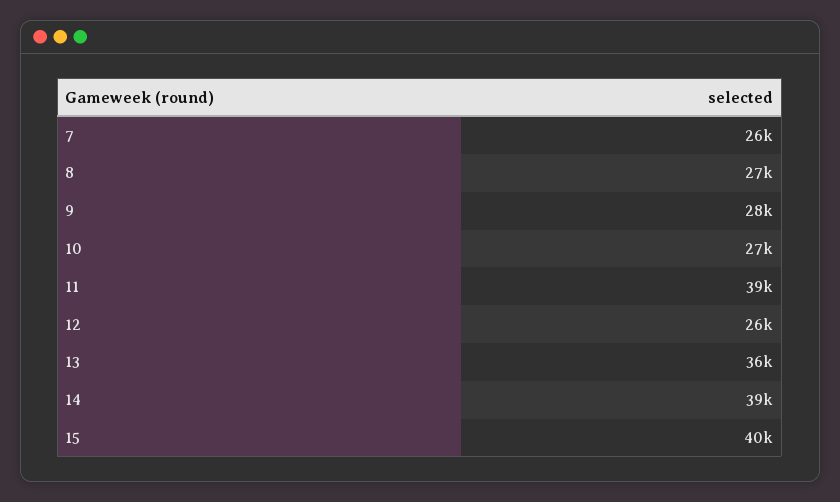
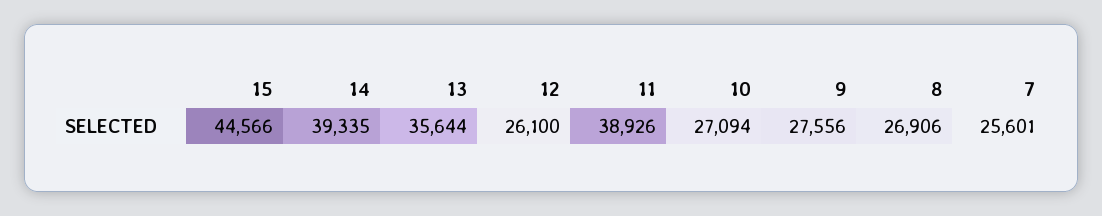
  {
    "7": 25601,
    "8": 26906,
    "9": 27556,
    "10": 27094,
    "11": 38926,
    "12": 26100,
    "13": 35644,
    "14": 39335,
-   "15": 40000
+   "15": 44566
  }

